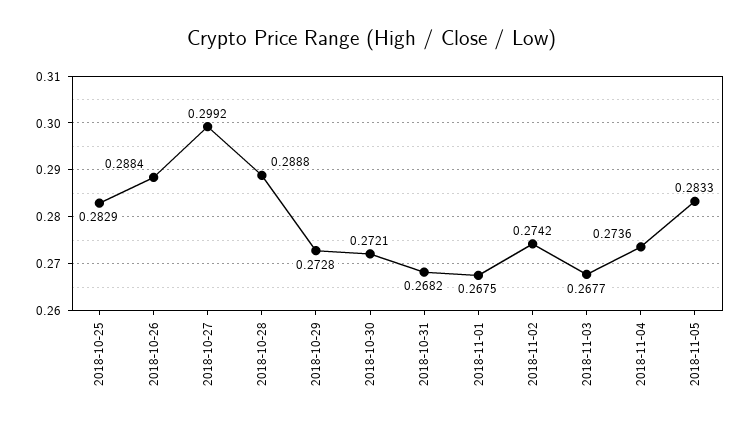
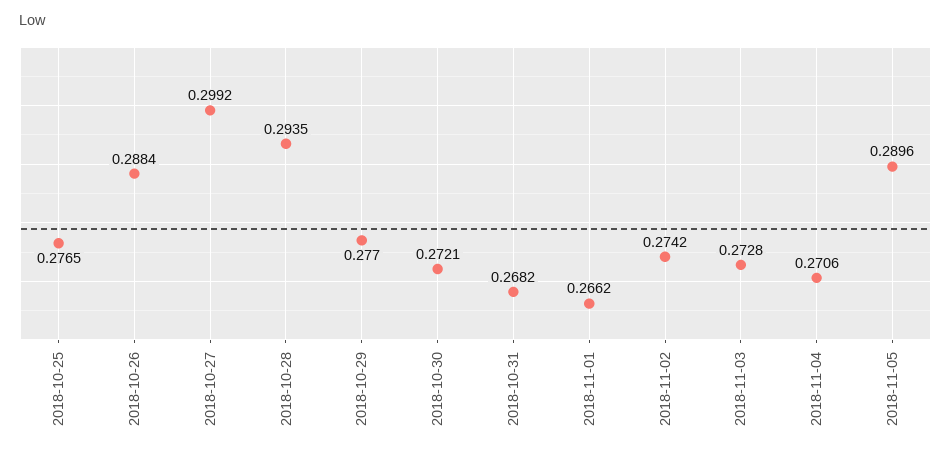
  {
-   "2018-10-25": 0.2829,
+   "2018-10-25": 0.2765,
    "2018-10-26": 0.2884,
    "2018-10-27": 0.2992,
-   "2018-10-28": 0.2888,
+   "2018-10-28": 0.2935,
-   "2018-10-29": 0.2728,
+   "2018-10-29": 0.277,
    "2018-10-30": 0.2721,
    "2018-10-31": 0.2682,
-   "2018-11-01": 0.2675,
+   "2018-11-01": 0.2662,
    "2018-11-02": 0.2742,
-   "2018-11-03": 0.2677,
+   "2018-11-03": 0.2728,
-   "2018-11-04": 0.2736,
+   "2018-11-04": 0.2706,
-   "2018-11-05": 0.2833
+   "2018-11-05": 0.2896
  }

